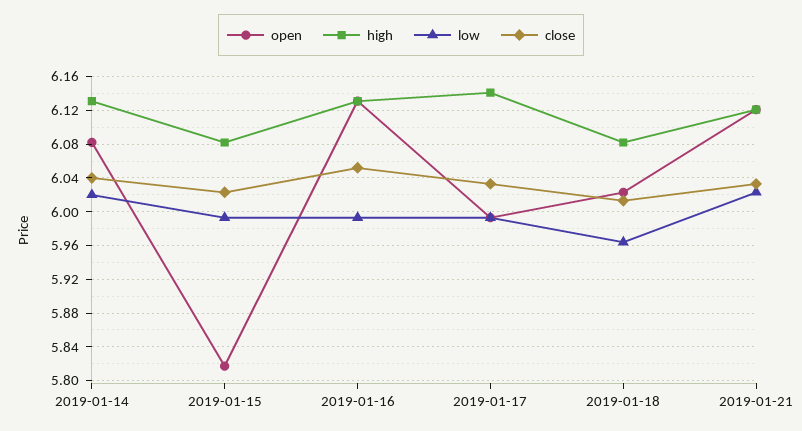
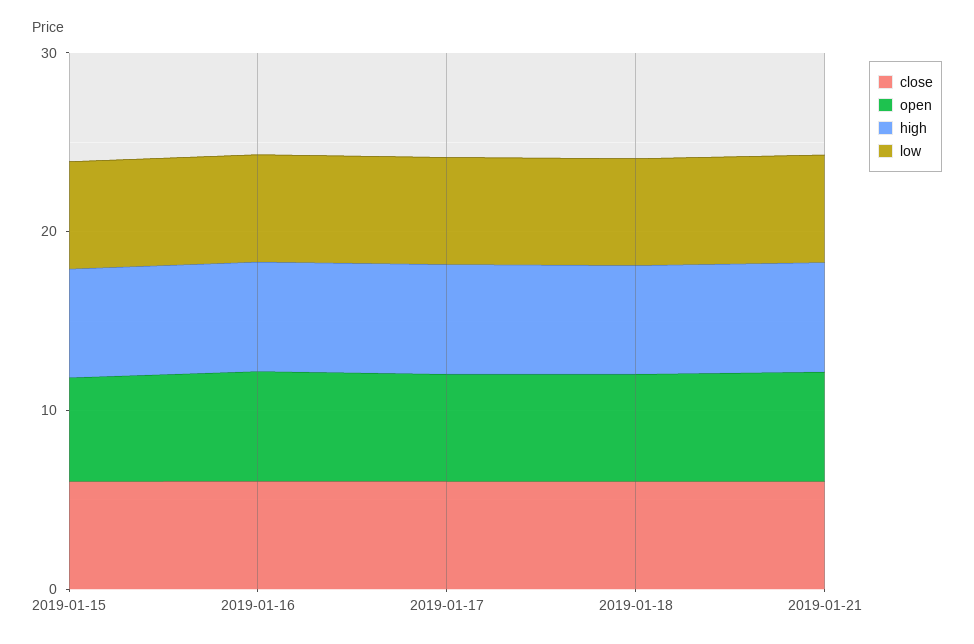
  {
    "open": {
-     "2019-01-14": 6.08,
      "2019-01-15": 5.82,
      "2019-01-16": 6.13,
      "2019-01-17": 5.99,
      "2019-01-18": 6.02,
      "2019-01-21": 6.12
    },
    "high": {
-     "2019-01-14": 6.13,
      "2019-01-15": 6.08,
      "2019-01-16": 6.13,
      "2019-01-17": 6.14,
      "2019-01-18": 6.08,
      "2019-01-21": 6.12
    },
    "low": {
-     "2019-01-14": 6.02,
      "2019-01-15": 5.99,
      "2019-01-16": 5.99,
      "2019-01-17": 5.99,
      "2019-01-18": 5.96,
      "2019-01-21": 6.02
    },
    "close": {
-     "2019-01-14": 6.04,
      "2019-01-15": 6.02,
      "2019-01-16": 6.05,
      "2019-01-17": 6.03,
      "2019-01-18": 6.01,
      "2019-01-21": 6.03
    }
  }

